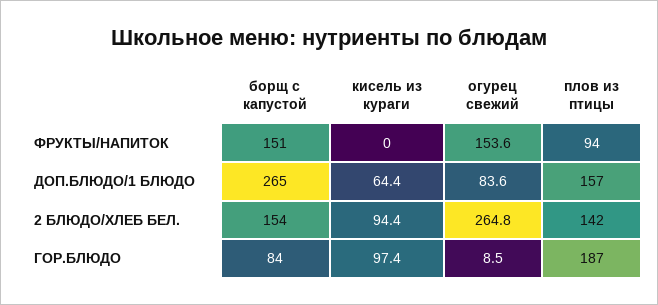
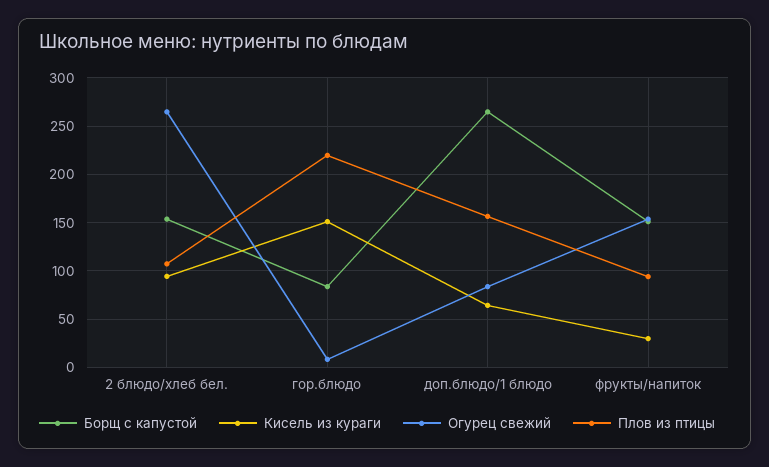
  {
    "борщ с капустой": {
      "ФРУКТЫ/НАПИТОК": 151,
      "ДОП.БЛЮДО/1 БЛЮДО": 265,
      "2 БЛЮДО/ХЛЕБ БЕЛ.": 154,
      "ГОР.БЛЮДО": 84
    },
    "кисель из кураги": {
-     "ФРУКТЫ/НАПИТОК": 0,
+     "ФРУКТЫ/НАПИТОК": 30,
      "ДОП.БЛЮДО/1 БЛЮДО": 64.4,
      "2 БЛЮДО/ХЛЕБ БЕЛ.": 94.4,
-     "ГОР.БЛЮДО": 97.4
+     "ГОР.БЛЮДО": 150
    },
    "огурец свежий": {
      "ФРУКТЫ/НАПИТОК": 153.6,
      "ДОП.БЛЮДО/1 БЛЮДО": 83.6,
      "2 БЛЮДО/ХЛЕБ БЕЛ.": 264.8,
      "ГОР.БЛЮДО": 8.5
    },
    "плов из птицы": {
      "ФРУКТЫ/НАПИТОК": 94,
      "ДОП.БЛЮДО/1 БЛЮДО": 157,
-     "2 БЛЮДО/ХЛЕБ БЕЛ.": 142,
+     "2 БЛЮДО/ХЛЕБ БЕЛ.": 110,
-     "ГОР.БЛЮДО": 187
+     "ГОР.БЛЮДО": 220
    }
  }

